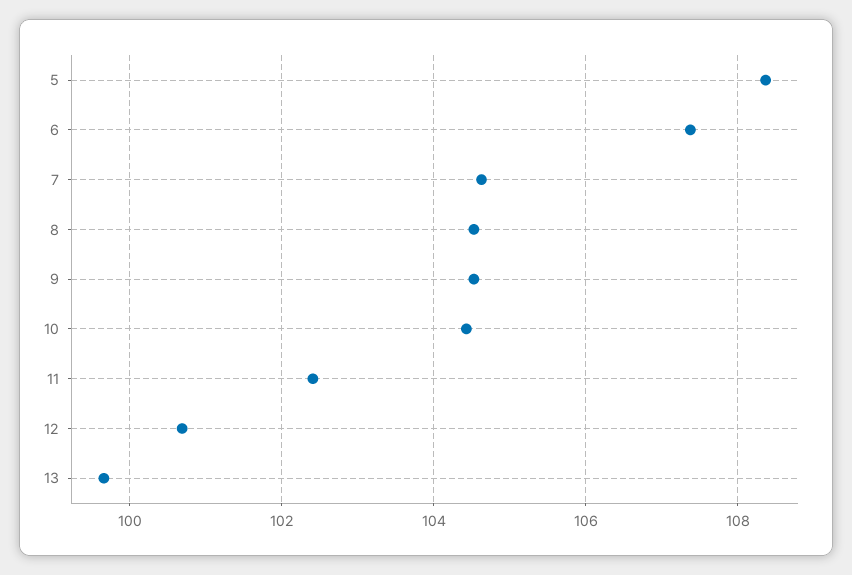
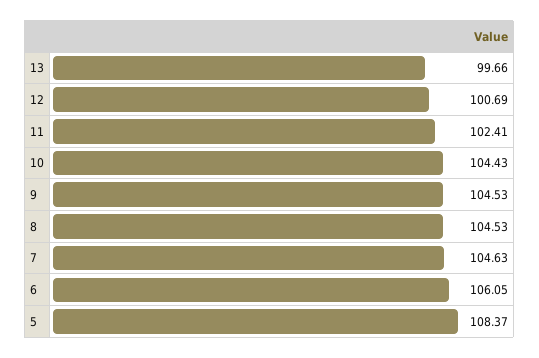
  {
    "5": 108.37,
-   "6": 107.4,
+   "6": 106.05,
    "7": 104.63,
    "8": 104.53,
    "9": 104.53,
    "10": 104.43,
    "11": 102.41,
    "12": 100.69,
    "13": 99.66
  }

